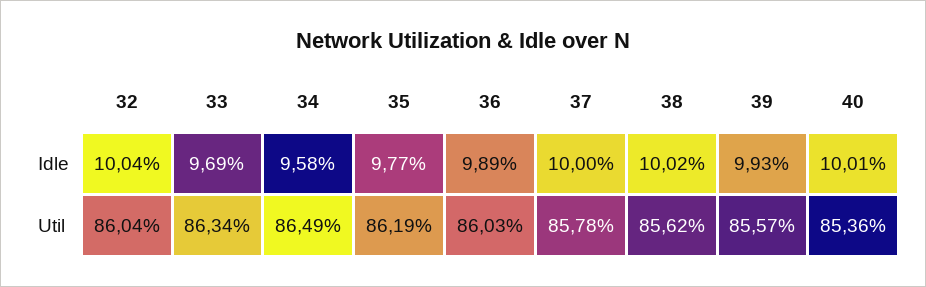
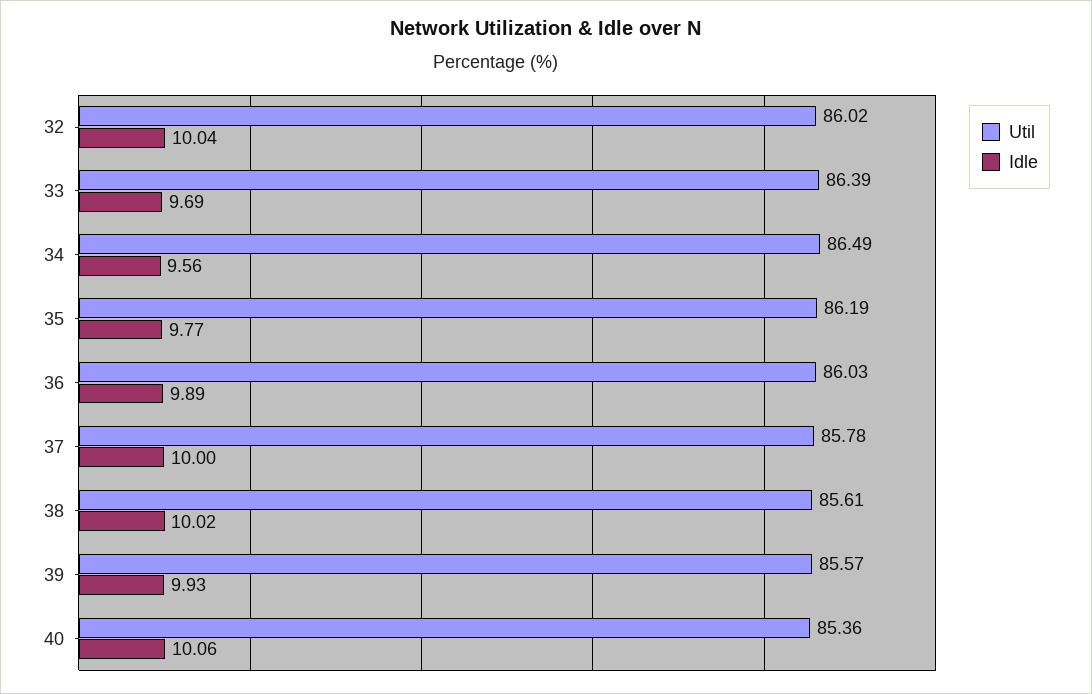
  {
    "Idle": {
      "32": 10.04,
      "33": 9.69,
-     "34": 9.58,
+     "34": 9.56,
      "35": 9.77,
      "36": 9.89,
      "37": 10,
      "38": 10.02,
      "39": 9.93,
-     "40": 10.01
+     "40": 10.06
    },
    "Util": {
-     "32": 86.04,
+     "32": 86.02,
-     "33": 86.34,
+     "33": 86.39,
      "34": 86.49,
      "35": 86.19,
      "36": 86.03,
      "37": 85.78,
-     "38": 85.62,
+     "38": 85.61,
      "39": 85.57,
      "40": 85.36
    }
  }

